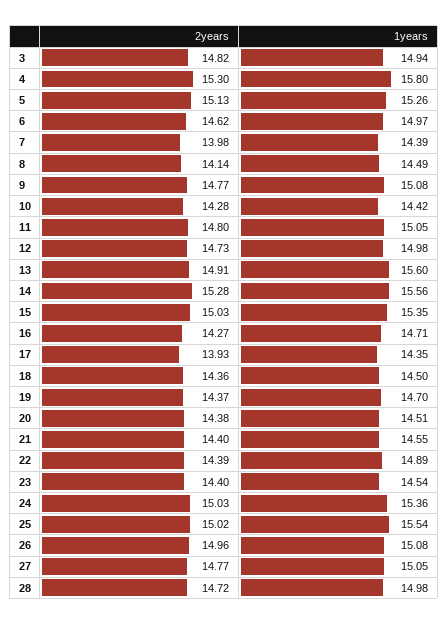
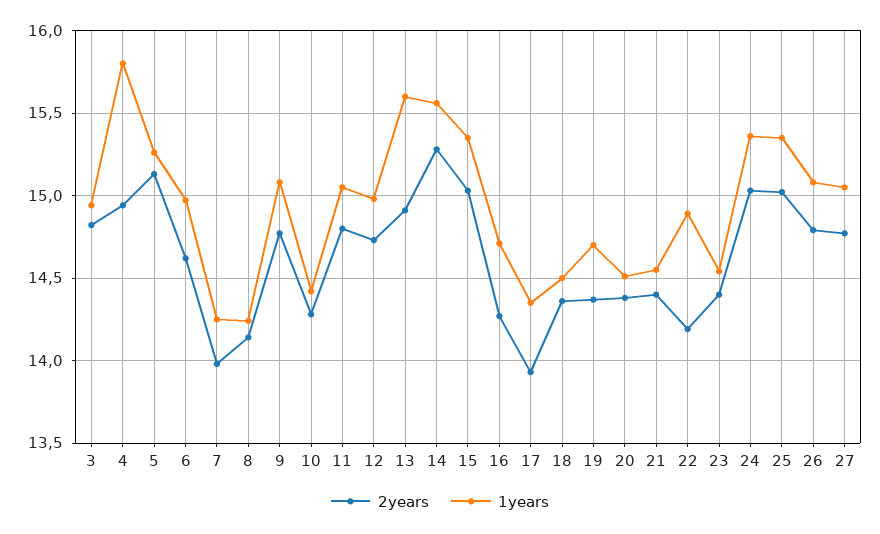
  {
    "2years": {
      "3": 14.82,
-     "4": 15.3,
+     "4": 14.95,
      "5": 15.13,
      "6": 14.62,
      "7": 13.98,
      "8": 14.14,
      "9": 14.77,
      "10": 14.28,
      "11": 14.8,
      "12": 14.73,
      "13": 14.91,
      "14": 15.28,
      "15": 15.03,
      "16": 14.27,
      "17": 13.93,
      "18": 14.36,
      "19": 14.37,
      "20": 14.38,
      "21": 14.4,
-     "22": 14.39,
+     "22": 14.2,
      "23": 14.4,
      "24": 15.03,
      "25": 15.02,
-     "26": 14.96,
+     "26": 14.8,
-     "27": 14.77,
+     "27": 14.77
-     "28": 14.72
    },
    "1years": {
      "3": 14.94,
      "4": 15.8,
      "5": 15.26,
      "6": 14.97,
-     "7": 14.39,
+     "7": 14.25,
-     "8": 14.49,
+     "8": 14.25,
      "9": 15.08,
      "10": 14.42,
      "11": 15.05,
      "12": 14.98,
      "13": 15.6,
      "14": 15.56,
      "15": 15.35,
      "16": 14.71,
      "17": 14.35,
      "18": 14.5,
      "19": 14.7,
      "20": 14.51,
      "21": 14.55,
      "22": 14.89,
      "23": 14.54,
      "24": 15.36,
-     "25": 15.54,
+     "25": 15.35,
      "26": 15.08,
-     "27": 15.05,
+     "27": 15.05
-     "28": 14.98
    }
  }

